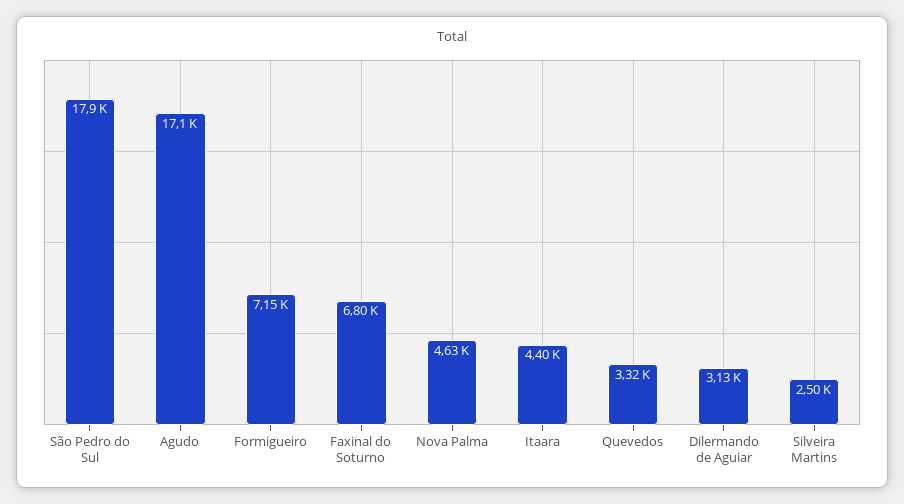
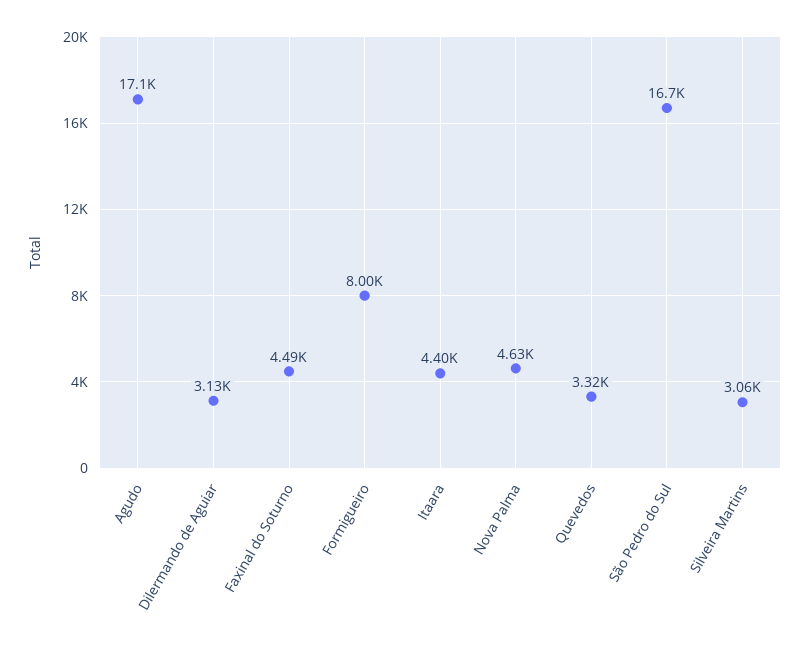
  {
-   "São Pedro do Sul": 17900,
+   "São Pedro do Sul": 16700,
    "Agudo": 17100,
-   "Formigueiro": 7150,
+   "Formigueiro": 8000,
-   "Faxinal do Soturno": 6800,
+   "Faxinal do Soturno": 4490,
    "Nova Palma": 4630,
    "Itaara": 4400,
    "Quevedos": 3320,
    "Dilermando de Aguiar": 3130,
-   "Silveira Martins": 2500
+   "Silveira Martins": 3060
  }

